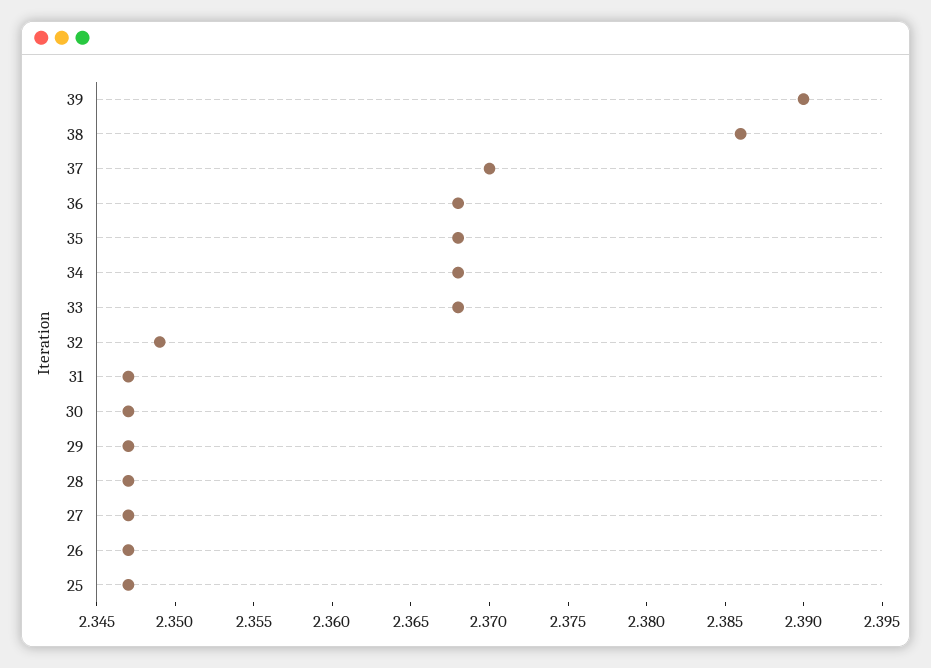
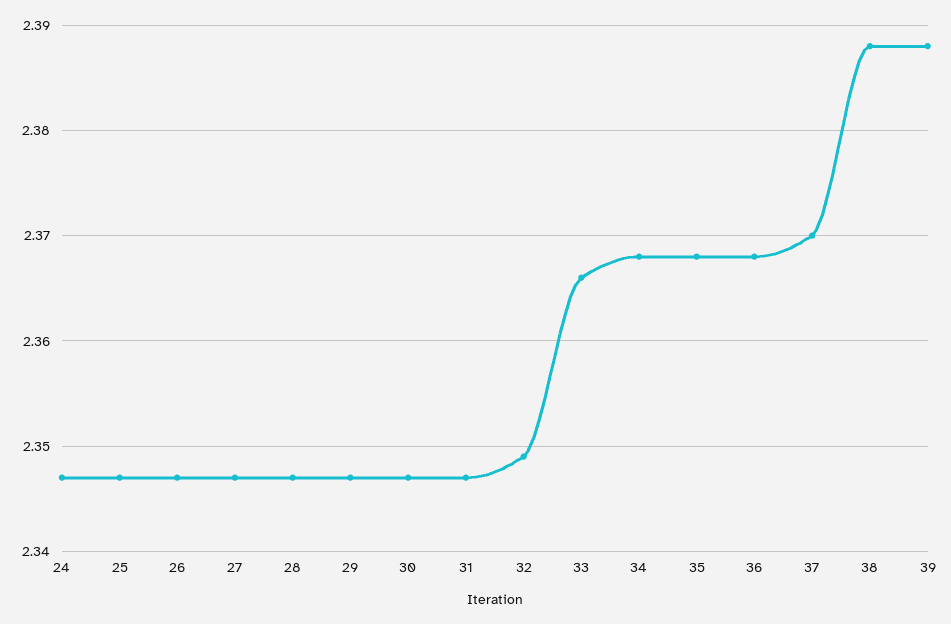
  {
-   "39": 2.39,
+   "39": 2.388,
-   "38": 2.386,
+   "38": 2.388,
    "37": 2.37,
    "36": 2.368,
    "35": 2.368,
    "34": 2.368,
-   "33": 2.368,
+   "33": 2.366,
    "32": 2.349,
    "31": 2.347,
    "30": 2.347,
    "29": 2.347,
    "28": 2.347,
    "27": 2.347,
    "26": 2.347,
-   "25": 2.347
+   "25": 2.347,
+   "24": 2.347
  }

